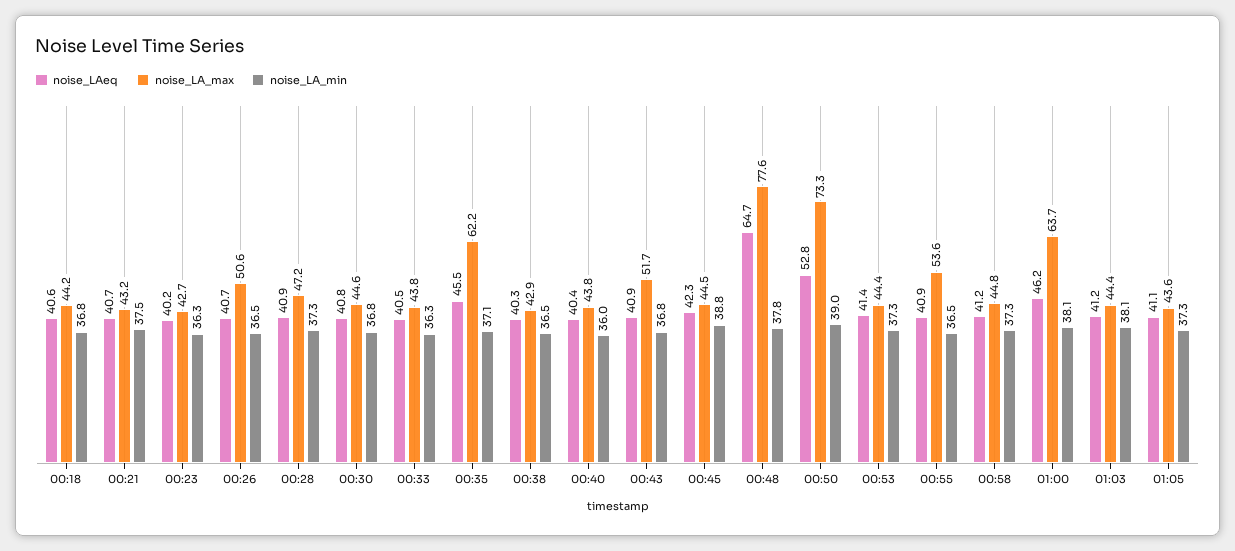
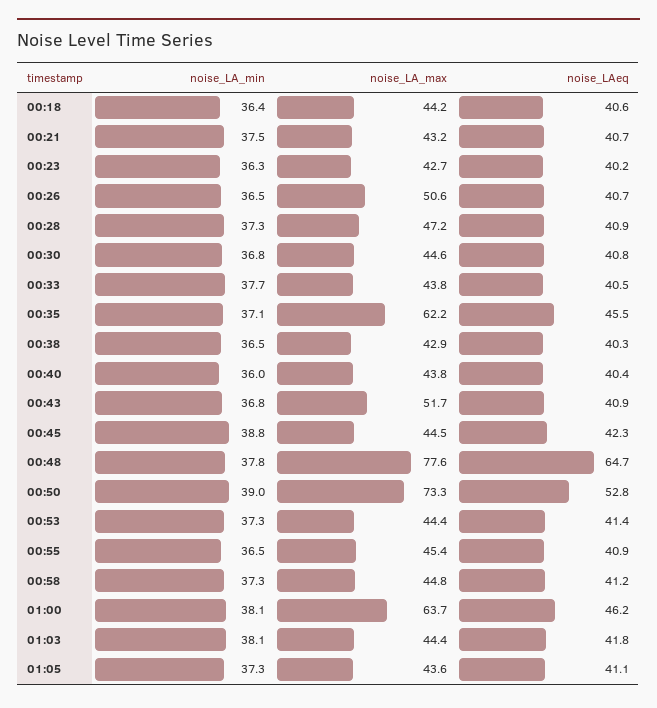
  {
    "noise_LAeq": {
      "00:18": 40.6,
      "00:21": 40.7,
      "00:23": 40.2,
      "00:26": 40.7,
      "00:28": 40.9,
      "00:30": 40.8,
      "00:33": 40.5,
      "00:35": 45.5,
      "00:38": 40.3,
      "00:40": 40.4,
      "00:43": 40.9,
      "00:45": 42.3,
      "00:48": 64.7,
      "00:50": 52.8,
      "00:53": 41.4,
      "00:55": 40.9,
      "00:58": 41.2,
      "01:00": 46.2,
-     "01:03": 41.2,
+     "01:03": 41.8,
      "01:05": 41.1
    },
    "noise_LA_max": {
      "00:18": 44.2,
      "00:21": 43.2,
      "00:23": 42.7,
      "00:26": 50.6,
      "00:28": 47.2,
      "00:30": 44.6,
      "00:33": 43.8,
      "00:35": 62.2,
      "00:38": 42.9,
      "00:40": 43.8,
      "00:43": 51.7,
      "00:45": 44.5,
      "00:48": 77.6,
      "00:50": 73.3,
      "00:53": 44.4,
-     "00:55": 53.6,
+     "00:55": 45.4,
      "00:58": 44.8,
      "01:00": 63.7,
      "01:03": 44.4,
      "01:05": 43.6
    },
    "noise_LA_min": {
-     "00:18": 36.8,
+     "00:18": 36.4,
      "00:21": 37.5,
      "00:23": 36.3,
      "00:26": 36.5,
      "00:28": 37.3,
      "00:30": 36.8,
-     "00:33": 36.3,
+     "00:33": 37.7,
      "00:35": 37.1,
      "00:38": 36.5,
      "00:40": 36,
      "00:43": 36.8,
      "00:45": 38.8,
      "00:48": 37.8,
      "00:50": 39,
      "00:53": 37.3,
      "00:55": 36.5,
      "00:58": 37.3,
      "01:00": 38.1,
      "01:03": 38.1,
      "01:05": 37.3
    }
  }

